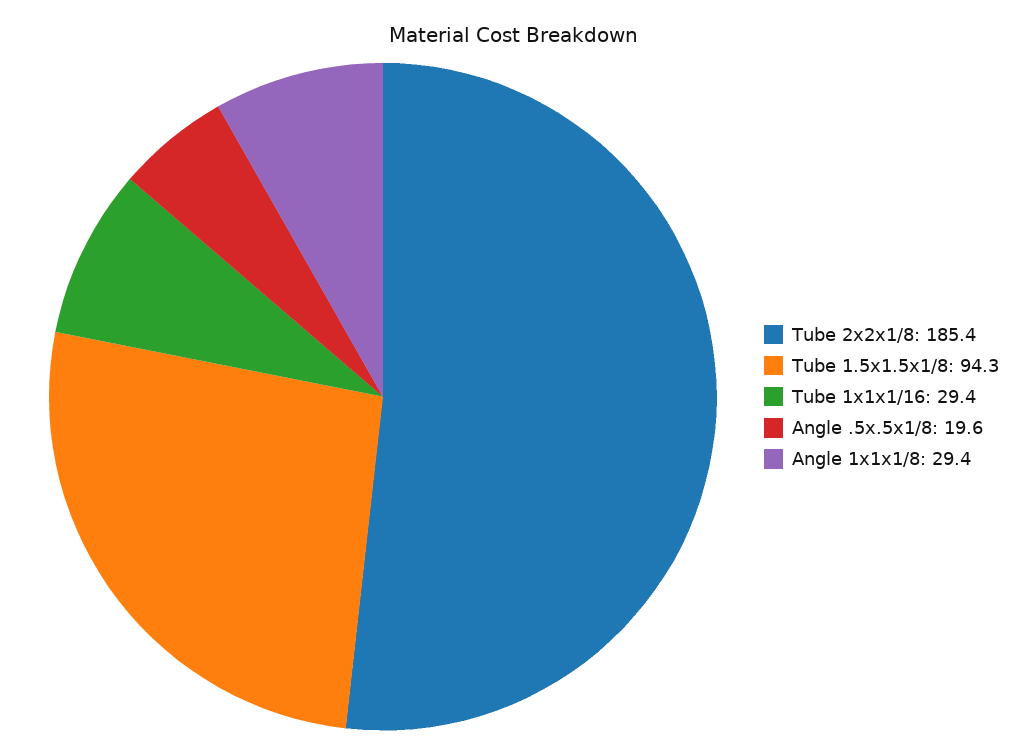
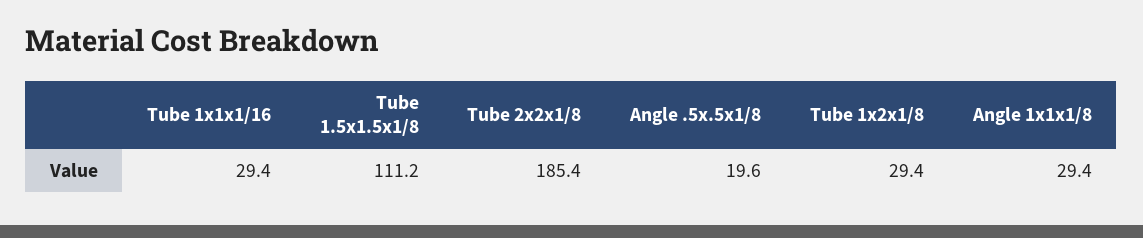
  {
    "Tube 2x2x1/8": 185.4,
-   "Tube 1.5x1.5x1/8": 94.3,
+   "Tube 1.5x1.5x1/8": 111.2,
    "Tube 1x1x1/16": 29.4,
    "Angle .5x.5x1/8": 19.6,
-   "Angle 1x1x1/8": 29.4
+   "Angle 1x1x1/8": 29.4,
+   "Tube 1x2x1/8": 29.4
  }

